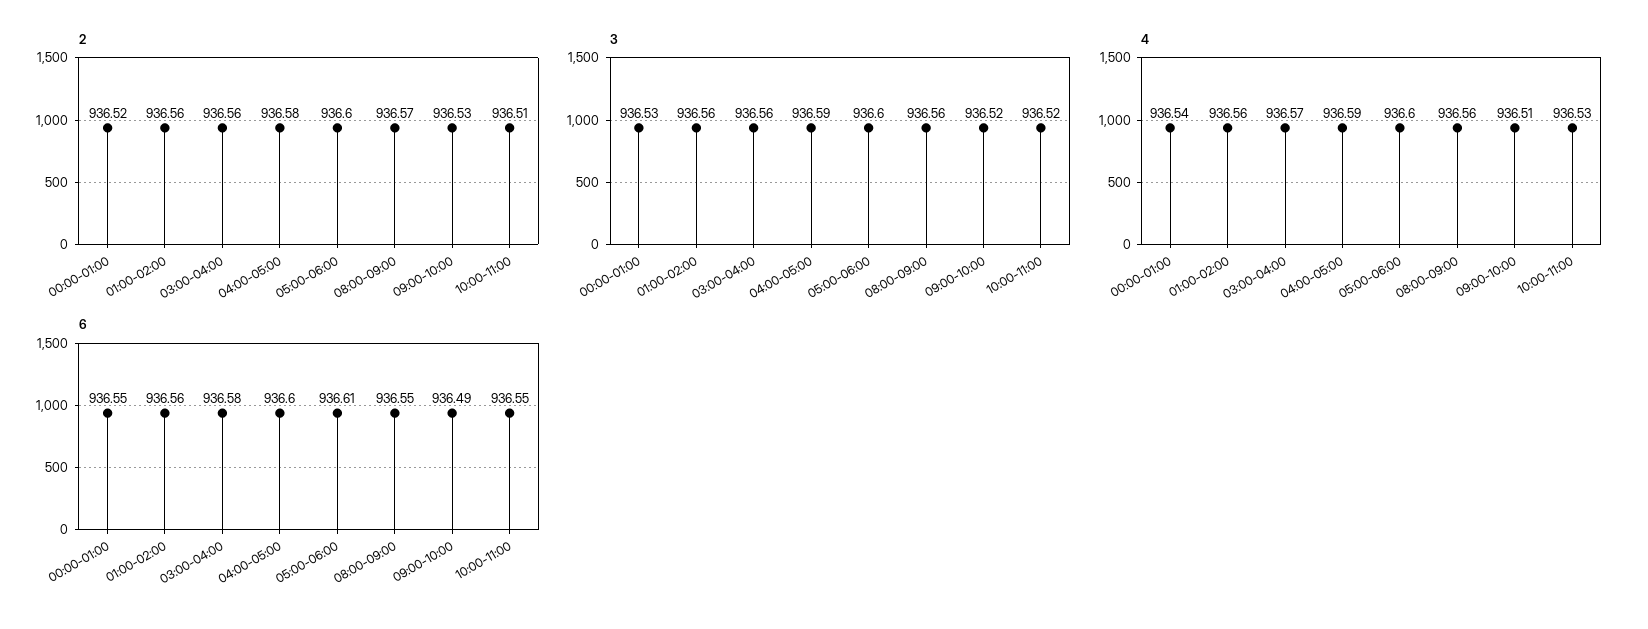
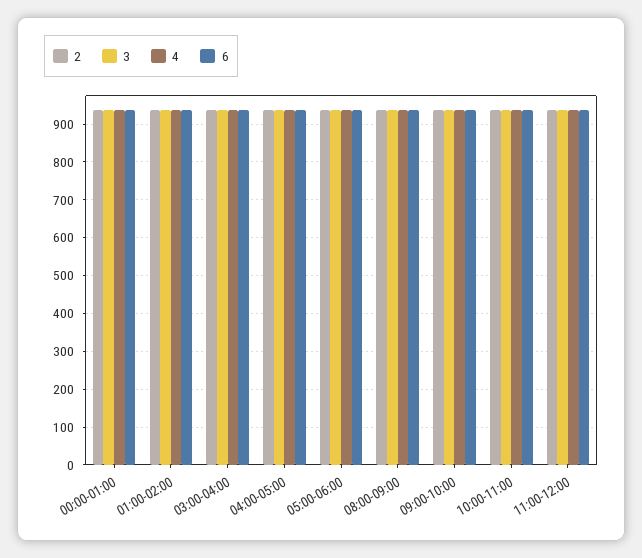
  {
    "2": {
      "00:00-01:00": 936.52,
      "01:00-02:00": 936.56,
      "03:00-04:00": 936.56,
      "04:00-05:00": 936.58,
      "05:00-06:00": 936.6,
      "08:00-09:00": 936.57,
      "09:00-10:00": 936.53,
-     "10:00-11:00": 936.51
+     "10:00-11:00": 936.51,
+     "11:00-12:00": 940
    },
    "3": {
      "00:00-01:00": 936.53,
      "01:00-02:00": 936.56,
      "03:00-04:00": 936.56,
      "04:00-05:00": 936.59,
      "05:00-06:00": 936.6,
      "08:00-09:00": 936.56,
      "09:00-10:00": 936.52,
-     "10:00-11:00": 936.52
+     "10:00-11:00": 936.52,
+     "11:00-12:00": 940
    },
    "4": {
      "00:00-01:00": 936.54,
      "01:00-02:00": 936.56,
      "03:00-04:00": 936.57,
      "04:00-05:00": 936.59,
      "05:00-06:00": 936.6,
      "08:00-09:00": 936.56,
      "09:00-10:00": 936.51,
-     "10:00-11:00": 936.53
+     "10:00-11:00": 936.53,
+     "11:00-12:00": 940
    },
    "6": {
      "00:00-01:00": 936.55,
      "01:00-02:00": 936.56,
      "03:00-04:00": 936.58,
      "04:00-05:00": 936.6,
      "05:00-06:00": 936.61,
      "08:00-09:00": 936.55,
      "09:00-10:00": 936.49,
-     "10:00-11:00": 936.55
+     "10:00-11:00": 936.55,
+     "11:00-12:00": 940
    }
  }

